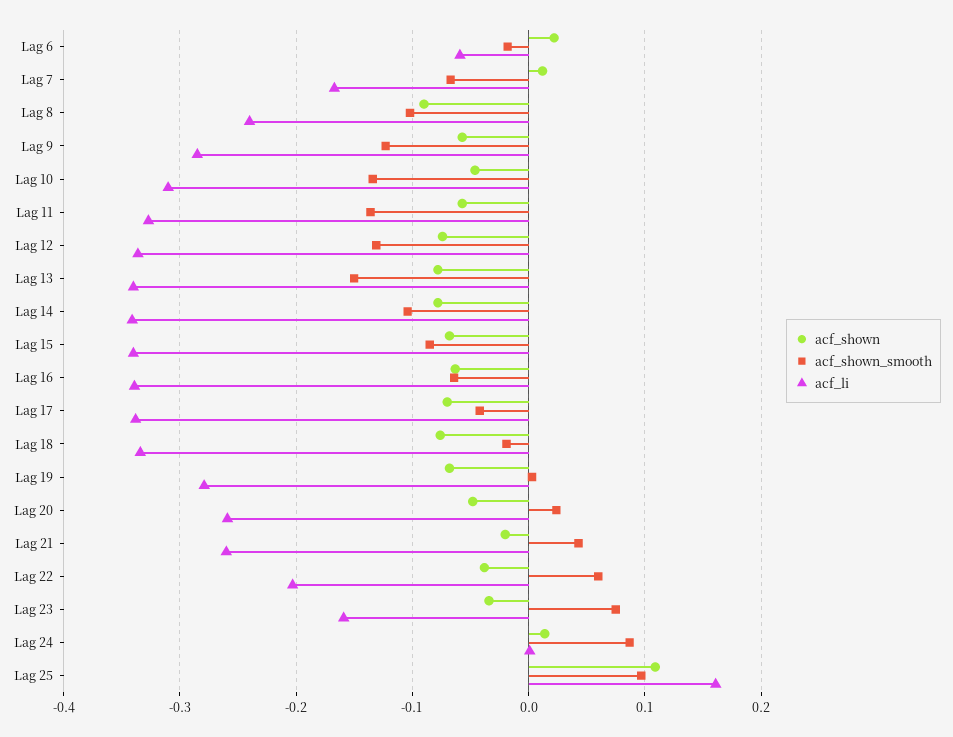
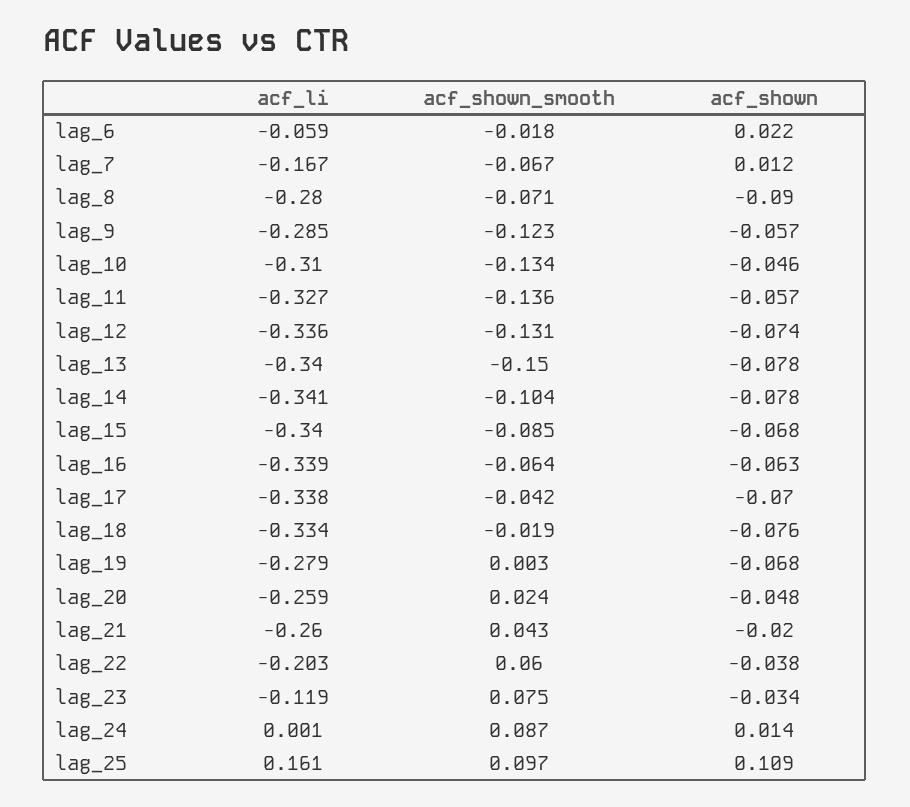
  {
    "acf_shown": {
      "Lag 6": 0.022,
      "Lag 7": 0.012,
      "Lag 8": -0.09,
      "Lag 9": -0.057,
      "Lag 10": -0.046,
      "Lag 11": -0.057,
      "Lag 12": -0.074,
      "Lag 13": -0.078,
      "Lag 14": -0.078,
      "Lag 15": -0.068,
      "Lag 16": -0.063,
      "Lag 17": -0.07,
      "Lag 18": -0.076,
      "Lag 19": -0.068,
      "Lag 20": -0.048,
      "Lag 21": -0.02,
      "Lag 22": -0.038,
      "Lag 23": -0.034,
      "Lag 24": 0.014,
      "Lag 25": 0.109
    },
    "acf_shown_smooth": {
      "Lag 6": -0.018,
      "Lag 7": -0.067,
-     "Lag 8": -0.1,
+     "Lag 8": -0.071,
      "Lag 9": -0.123,
      "Lag 10": -0.134,
      "Lag 11": -0.136,
      "Lag 12": -0.131,
      "Lag 13": -0.15,
      "Lag 14": -0.104,
      "Lag 15": -0.085,
      "Lag 16": -0.064,
      "Lag 17": -0.042,
      "Lag 18": -0.019,
      "Lag 19": 0.003,
      "Lag 20": 0.024,
      "Lag 21": 0.043,
      "Lag 22": 0.06,
      "Lag 23": 0.075,
      "Lag 24": 0.087,
      "Lag 25": 0.097
    },
    "acf_li": {
      "Lag 6": -0.059,
      "Lag 7": -0.167,
-     "Lag 8": -0.24,
+     "Lag 8": -0.28,
      "Lag 9": -0.285,
      "Lag 10": -0.31,
      "Lag 11": -0.327,
      "Lag 12": -0.336,
      "Lag 13": -0.34,
      "Lag 14": -0.341,
      "Lag 15": -0.34,
      "Lag 16": -0.339,
      "Lag 17": -0.338,
      "Lag 18": -0.334,
      "Lag 19": -0.279,
      "Lag 20": -0.259,
      "Lag 21": -0.26,
      "Lag 22": -0.203,
-     "Lag 23": -0.16,
+     "Lag 23": -0.119,
      "Lag 24": 0.001,
      "Lag 25": 0.161
    }
  }

